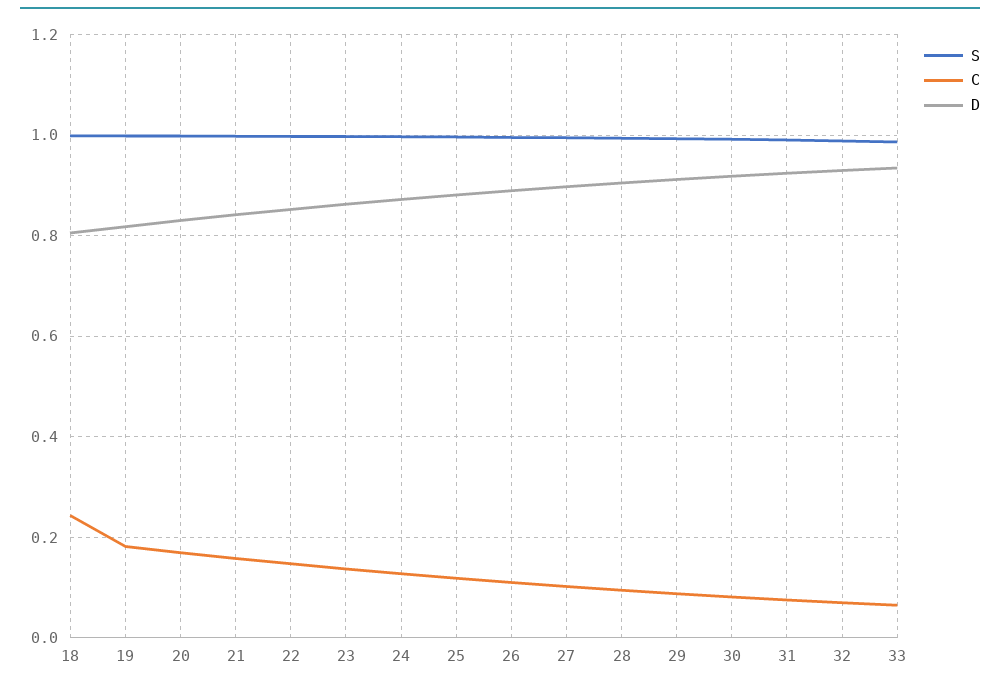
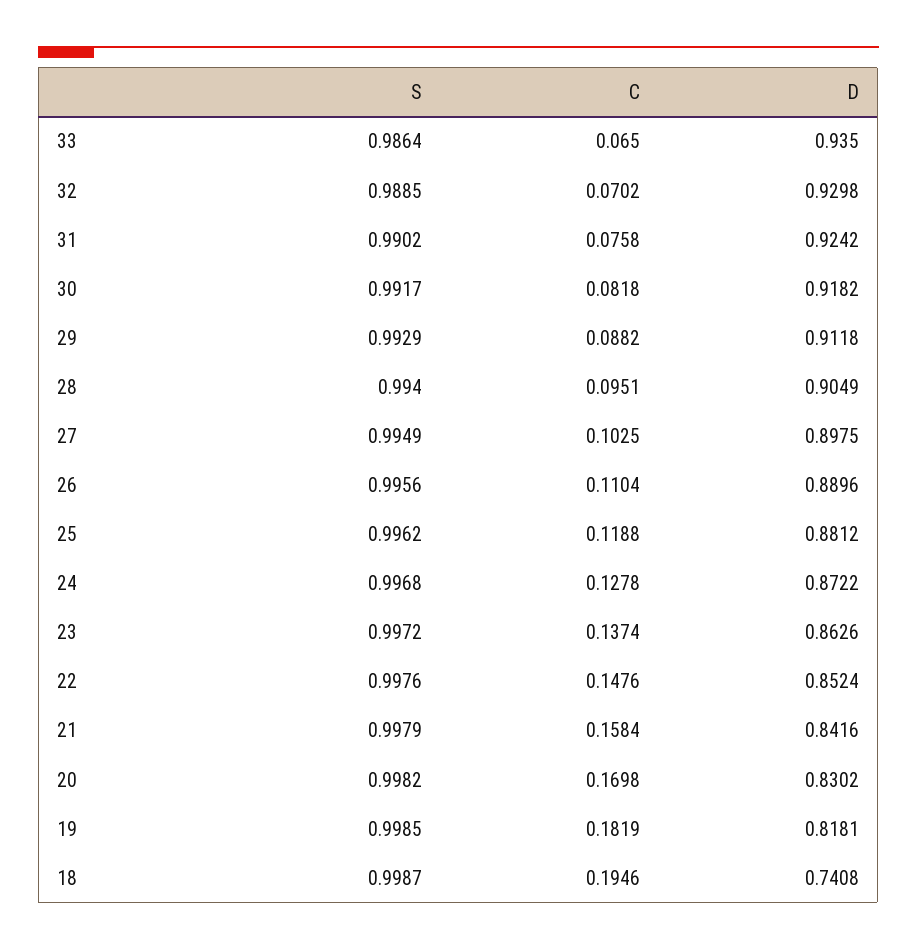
  {
    "S": {
      "18": 0.9987,
      "19": 0.9985,
      "20": 0.9982,
      "21": 0.9979,
      "22": 0.9976,
      "23": 0.9972,
      "24": 0.9968,
      "25": 0.9962,
      "26": 0.9956,
      "27": 0.9949,
      "28": 0.994,
      "29": 0.9929,
      "30": 0.9917,
      "31": 0.9902,
      "32": 0.9885,
      "33": 0.9864
    },
    "C": {
-     "18": 0.24,
+     "18": 0.1946,
      "19": 0.1819,
      "20": 0.1698,
      "21": 0.1584,
      "22": 0.1476,
      "23": 0.1374,
      "24": 0.1278,
      "25": 0.1188,
      "26": 0.1104,
      "27": 0.1025,
      "28": 0.0951,
      "29": 0.0882,
      "30": 0.0818,
      "31": 0.0758,
      "32": 0.0702,
      "33": 0.065
    },
    "D": {
-     "18": 0.8,
+     "18": 0.7408,
      "19": 0.8181,
      "20": 0.8302,
      "21": 0.8416,
      "22": 0.8524,
      "23": 0.8626,
      "24": 0.8722,
      "25": 0.8812,
      "26": 0.8896,
      "27": 0.8975,
      "28": 0.9049,
      "29": 0.9118,
      "30": 0.9182,
      "31": 0.9242,
      "32": 0.9298,
      "33": 0.935
    }
  }

